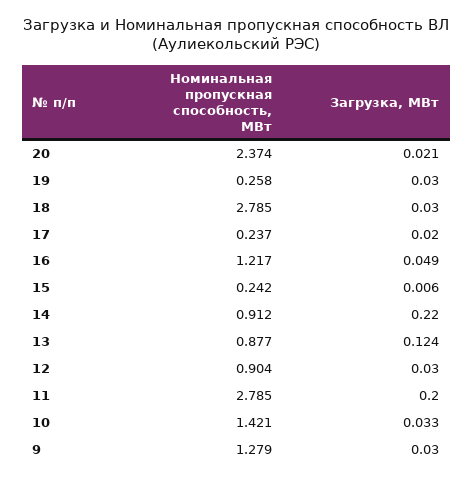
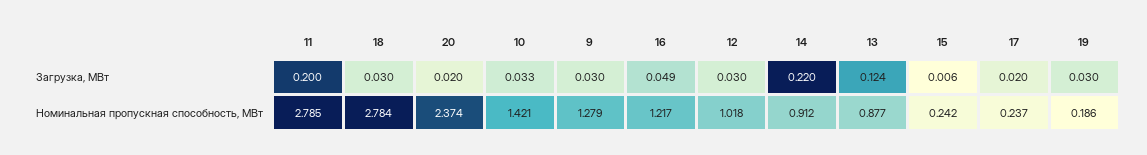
  {
    "Номинальная пропускная способность, МВт": {
      "20": 2.374,
-     "19": 0.258,
+     "19": 0.186,
-     "18": 2.785,
+     "18": 2.784,
      "17": 0.237,
      "16": 1.217,
      "15": 0.242,
      "14": 0.912,
      "13": 0.877,
-     "12": 0.904,
+     "12": 1.018,
      "11": 2.785,
      "10": 1.421,
      "9": 1.279
    },
    "Загрузка, МВт": {
-     "20": 0.021,
+     "20": 0.02,
      "19": 0.03,
      "18": 0.03,
      "17": 0.02,
      "16": 0.049,
      "15": 0.006,
      "14": 0.22,
      "13": 0.124,
      "12": 0.03,
      "11": 0.2,
      "10": 0.033,
      "9": 0.03
    }
  }

